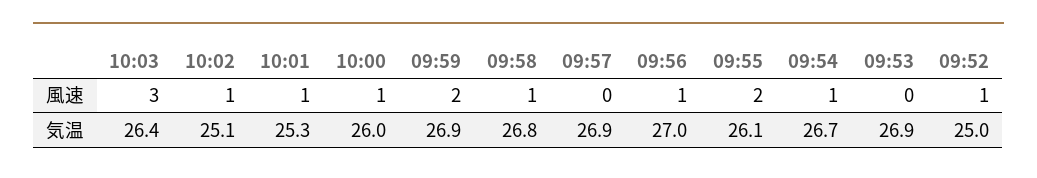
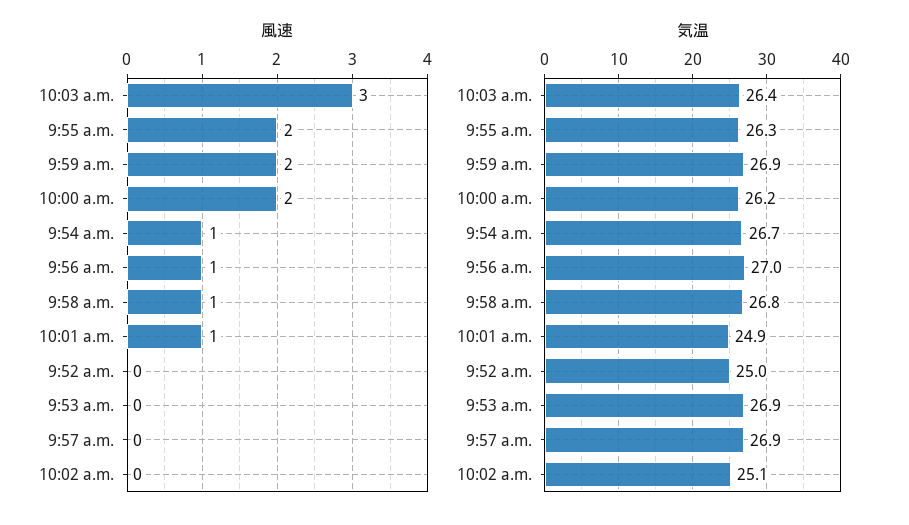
  {
    "風速": {
      "10:03": 3,
-     "10:02": 1,
+     "10:02": 0,
      "10:01": 1,
-     "10:00": 1,
+     "10:00": 2,
      "09:59": 2,
      "09:58": 1,
      "09:57": 0,
      "09:56": 1,
      "09:55": 2,
      "09:54": 1,
      "09:53": 0,
-     "09:52": 1
+     "09:52": 0
    },
    "気温": {
      "10:03": 26.4,
      "10:02": 25.1,
-     "10:01": 25.3,
+     "10:01": 24.9,
-     "10:00": 26,
+     "10:00": 26.2,
      "09:59": 26.9,
      "09:58": 26.8,
      "09:57": 26.9,
      "09:56": 27,
-     "09:55": 26.1,
+     "09:55": 26.3,
      "09:54": 26.7,
      "09:53": 26.9,
      "09:52": 25
    }
  }

